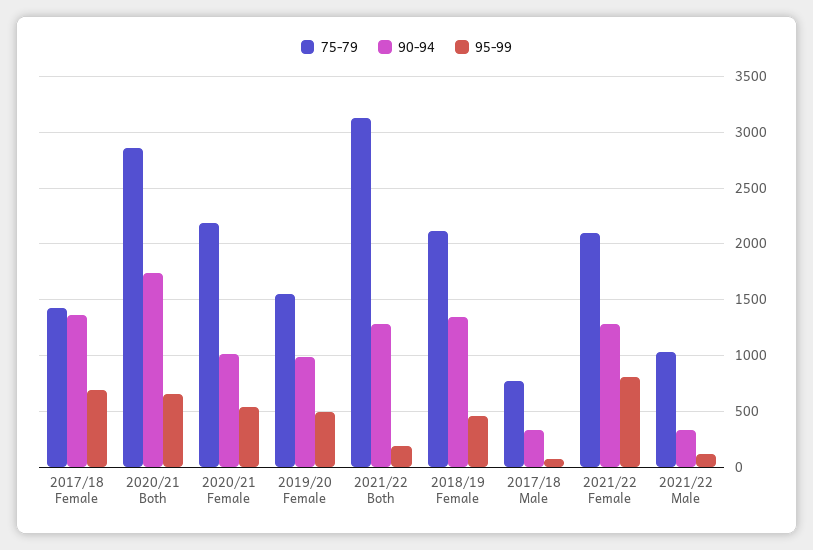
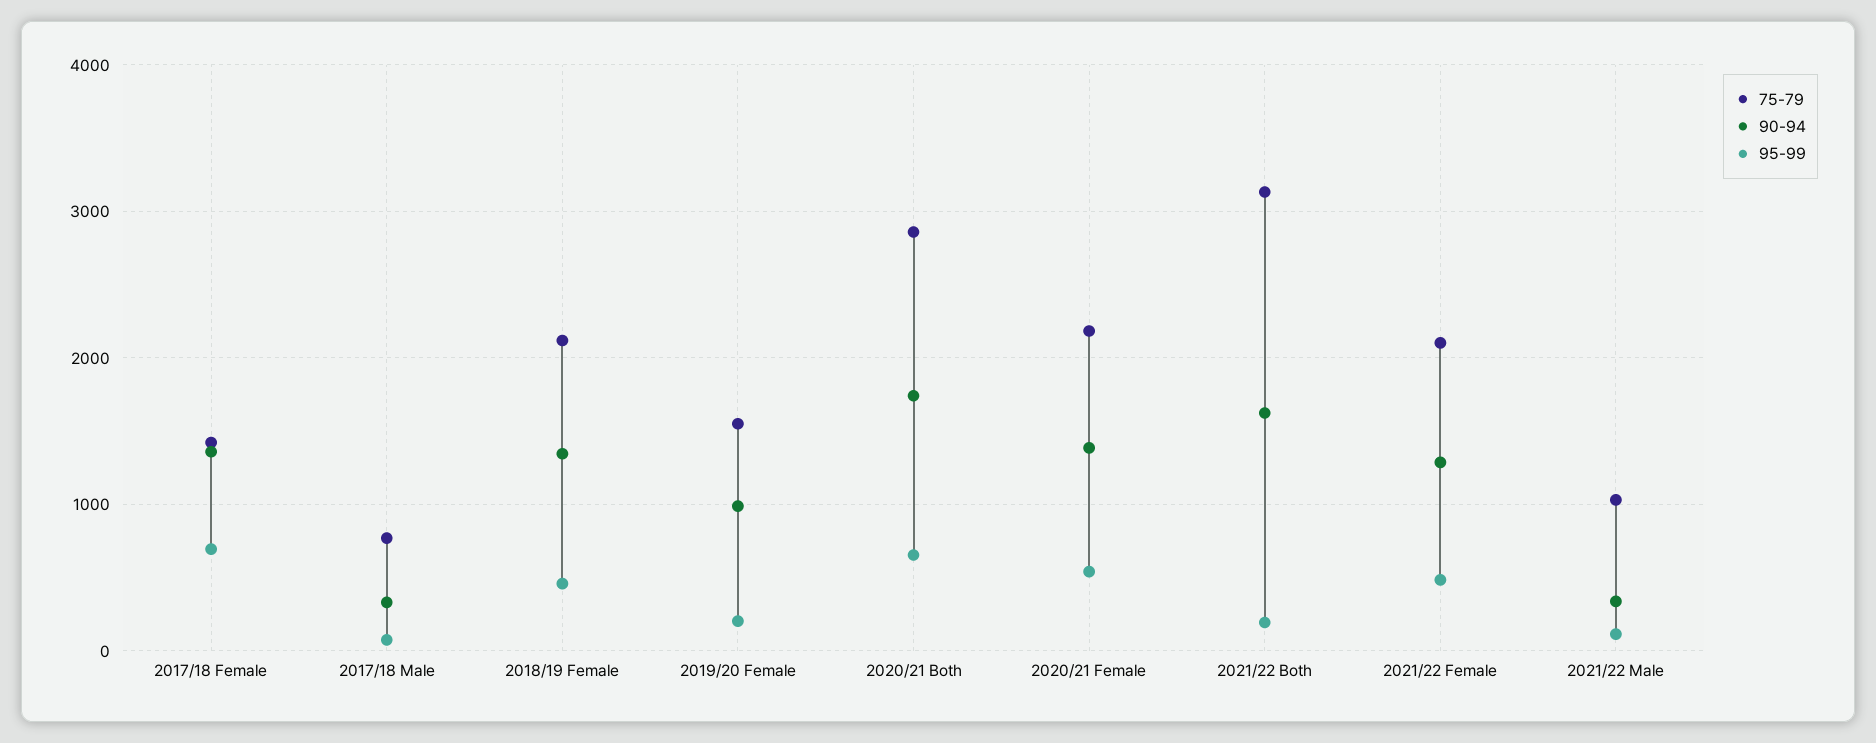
  {
    "75-79": {
      "2017/18 Female": 1400,
      "2020/21 Both": 2900,
      "2020/21 Female": 2200,
      "2019/20 Female": 1600,
      "2021/22 Both": 3100,
      "2018/19 Female": 2100,
      "2017/18 Male": 800,
      "2021/22 Female": 2100,
      "2021/22 Male": 1000
    },
    "90-94": {
      "2017/18 Female": 1400,
      "2020/21 Both": 1700,
-     "2020/21 Female": 1000,
+     "2020/21 Female": 1400,
      "2019/20 Female": 1000,
-     "2021/22 Both": 1300,
+     "2021/22 Both": 1600,
      "2018/19 Female": 1300,
      "2017/18 Male": 300,
      "2021/22 Female": 1300,
      "2021/22 Male": 300
    },
    "95-99": {
      "2017/18 Female": 700,
      "2020/21 Both": 700,
      "2020/21 Female": 500,
-     "2019/20 Female": 500,
+     "2019/20 Female": 200,
      "2021/22 Both": 200,
      "2018/19 Female": 500,
      "2017/18 Male": 100,
-     "2021/22 Female": 800,
+     "2021/22 Female": 500,
      "2021/22 Male": 100
    }
  }

